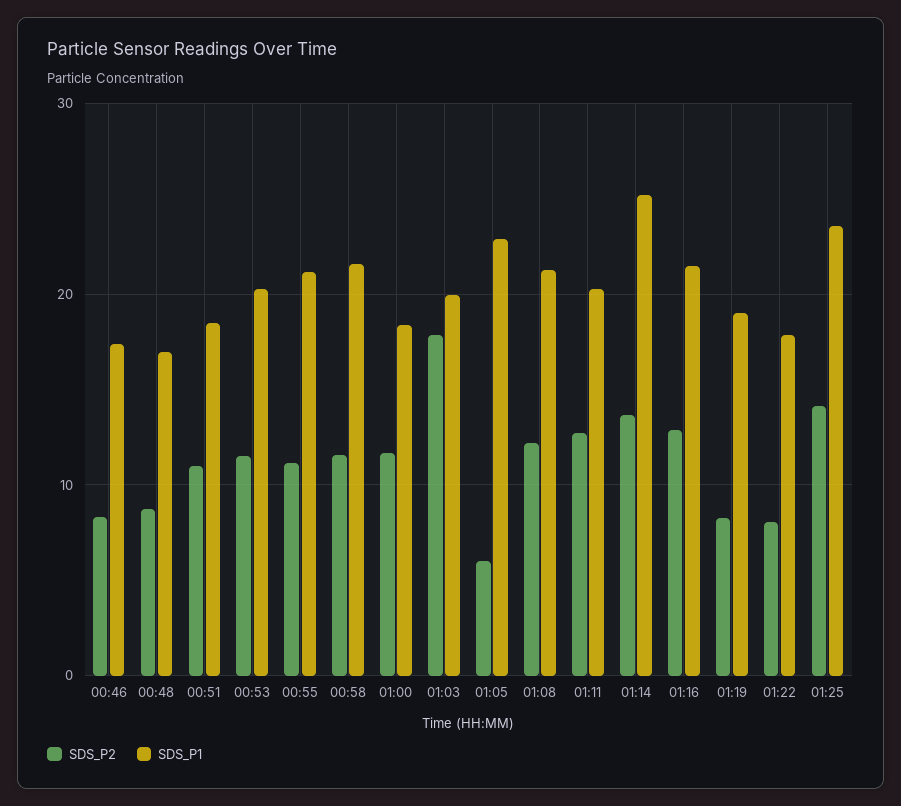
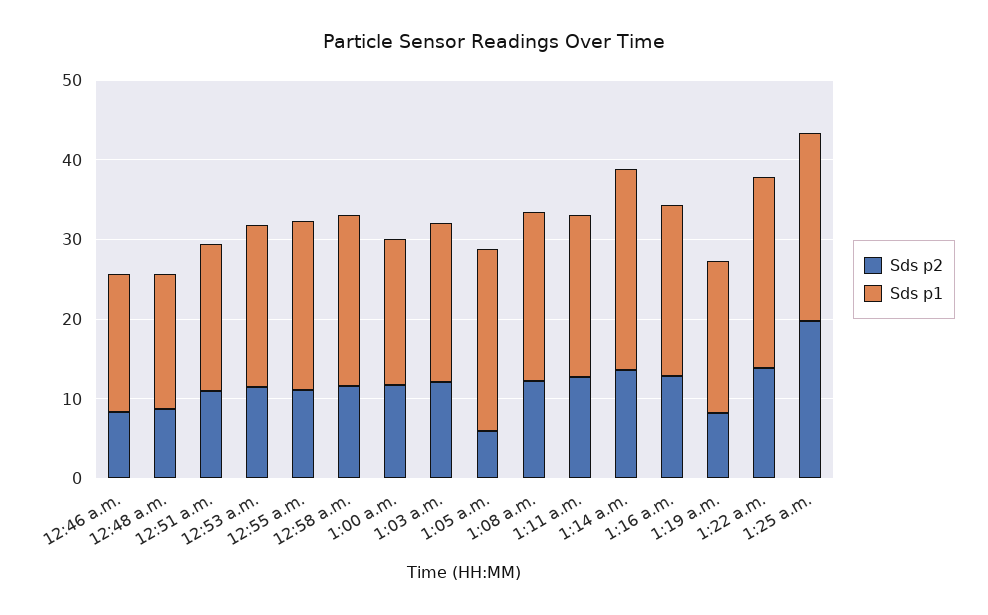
  {
    "SDS_P2": {
      "00:46": 8,
      "00:48": 9,
      "00:51": 11,
      "00:53": 12,
      "00:55": 11,
      "00:58": 12,
      "01:00": 12,
-     "01:03": 18,
+     "01:03": 12,
      "01:05": 6,
      "01:08": 12,
      "01:11": 13,
      "01:14": 14,
      "01:16": 13,
      "01:19": 8,
-     "01:22": 8,
+     "01:22": 14,
-     "01:25": 14
+     "01:25": 20
    },
    "SDS_P1": {
      "00:46": 17,
      "00:48": 17,
      "00:51": 19,
      "00:53": 20,
      "00:55": 21,
      "00:58": 22,
      "01:00": 18,
      "01:03": 20,
      "01:05": 23,
      "01:08": 21,
      "01:11": 20,
      "01:14": 25,
      "01:16": 21,
      "01:19": 19,
-     "01:22": 18,
+     "01:22": 24,
      "01:25": 24
    }
  }

